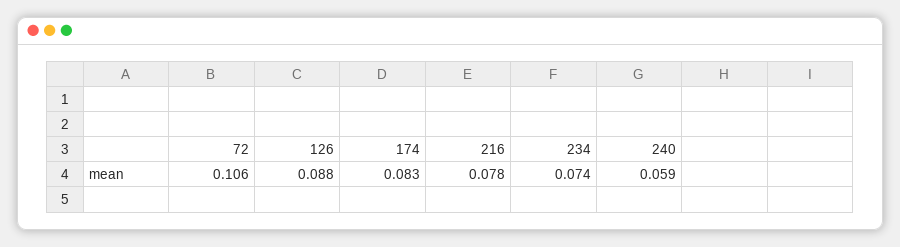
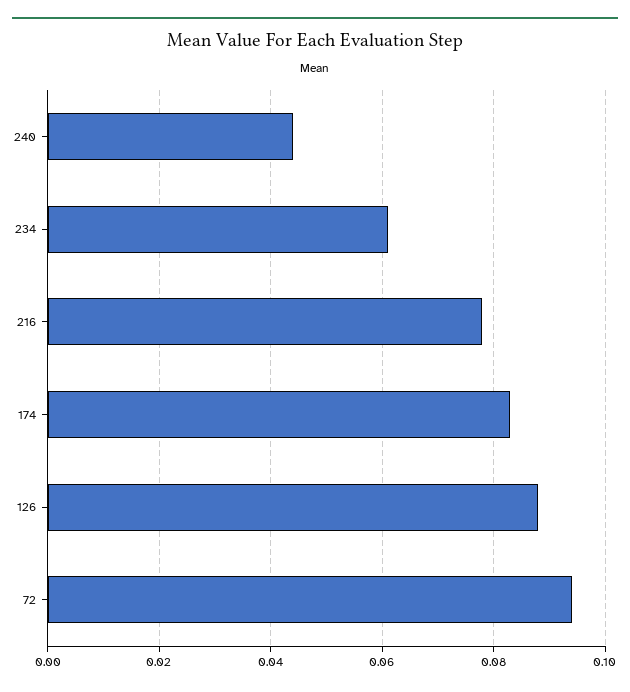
  {
-   "72": 0.106,
+   "72": 0.095,
    "126": 0.088,
    "174": 0.083,
    "216": 0.078,
-   "234": 0.074,
+   "234": 0.06,
-   "240": 0.059
+   "240": 0.045
  }

